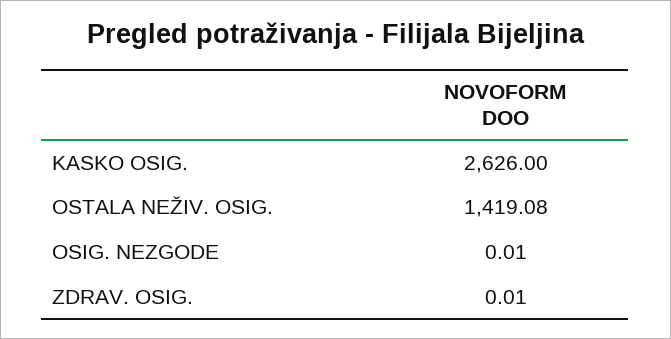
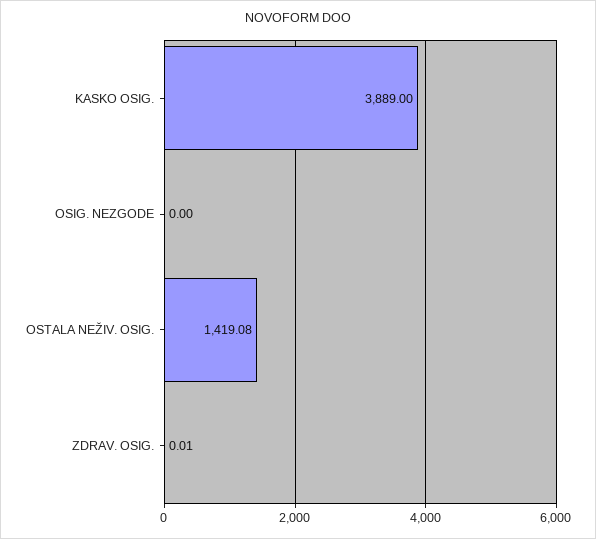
  {
-   "KASKO OSIG.": 2626,
+   "KASKO OSIG.": 3889,
    "OSTALA NEŽIV. OSIG.": 1419.08,
-   "OSIG. NEZGODE": 0.01,
+   "OSIG. NEZGODE": 0,
    "ZDRAV. OSIG.": 0.01
  }

